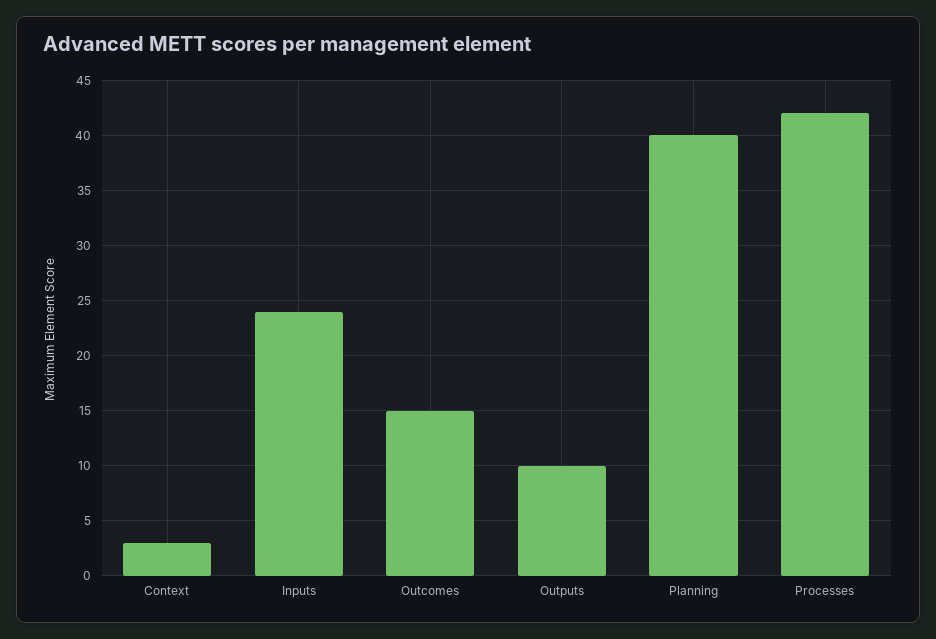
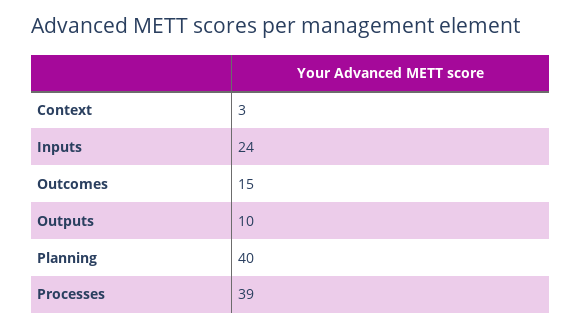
  {
    "Context": 3,
    "Inputs": 24,
    "Outcomes": 15,
    "Outputs": 10,
    "Planning": 40,
-   "Processes": 42
+   "Processes": 39
  }

